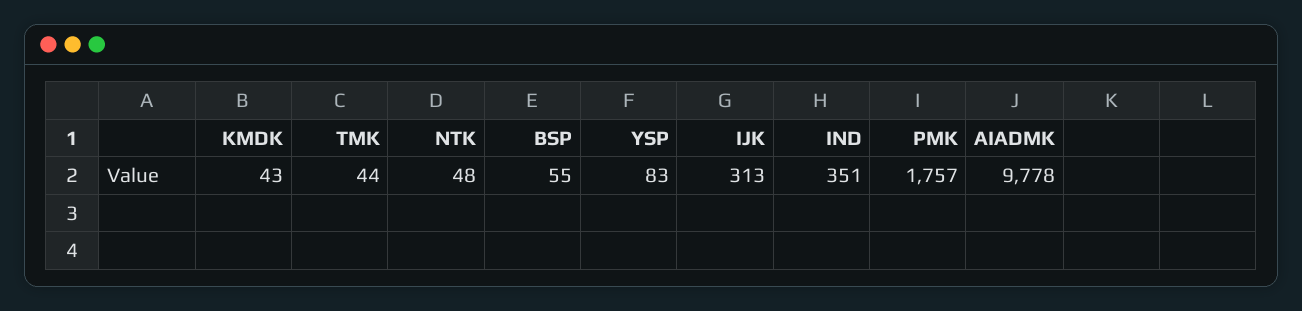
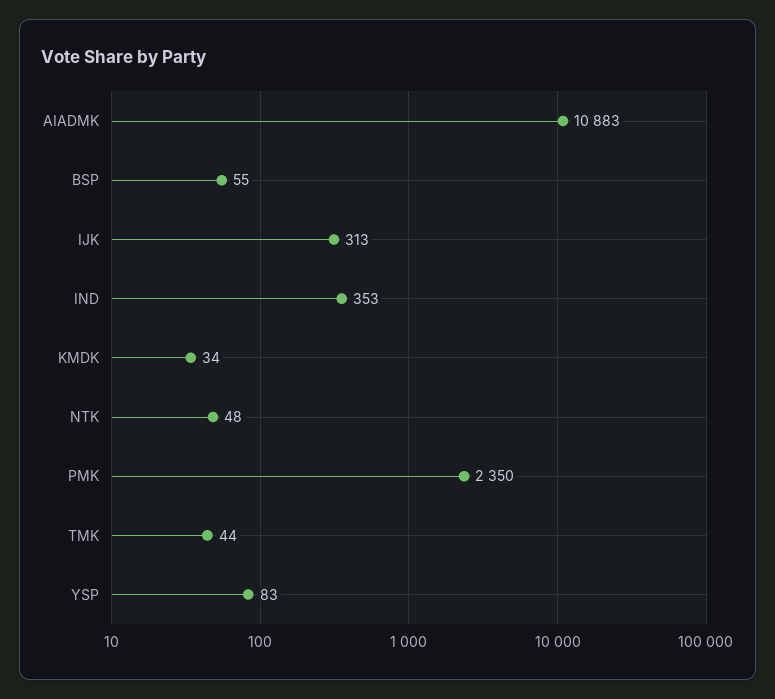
  {
-   "KMDK": 43,
+   "KMDK": 34,
    "TMK": 44,
    "NTK": 48,
    "BSP": 55,
    "YSP": 83,
    "IJK": 313,
-   "IND": 351,
+   "IND": 353,
-   "PMK": 1757,
+   "PMK": 2350,
-   "AIADMK": 9778
+   "AIADMK": 10883
  }

